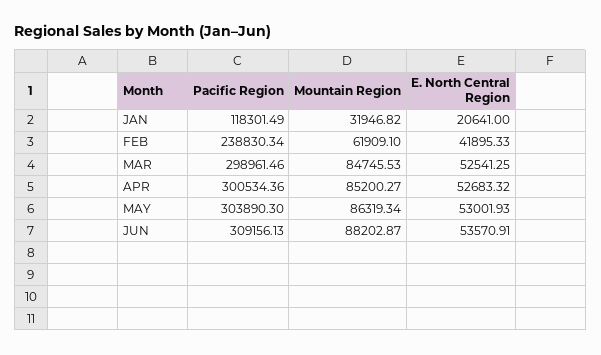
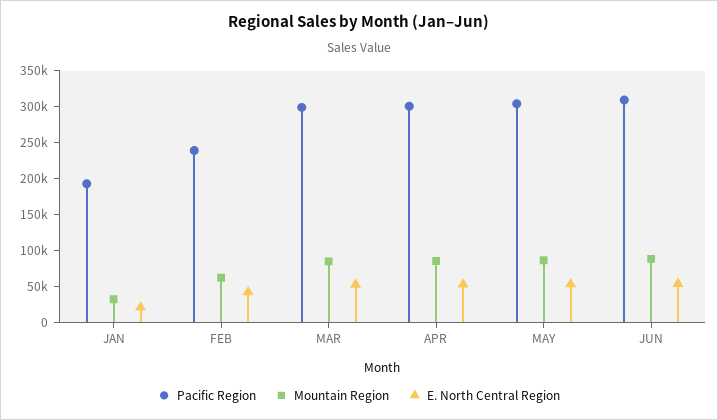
  {
    "Pacific Region": {
-     "JAN": 118301.49,
+     "JAN": 200000,
      "FEB": 238830.34,
      "MAR": 298961.46,
      "APR": 300534.36,
      "MAY": 303890.3,
      "JUN": 309156.13
    },
    "Mountain Region": {
      "JAN": 31946.82,
      "FEB": 61909.1,
      "MAR": 84745.53,
      "APR": 85200.27,
      "MAY": 86319.34,
      "JUN": 88202.87
    },
    "E. North Central Region": {
      "JAN": 20641,
      "FEB": 41895.33,
      "MAR": 52541.25,
      "APR": 52683.32,
      "MAY": 53001.93,
      "JUN": 53570.91
    }
  }

